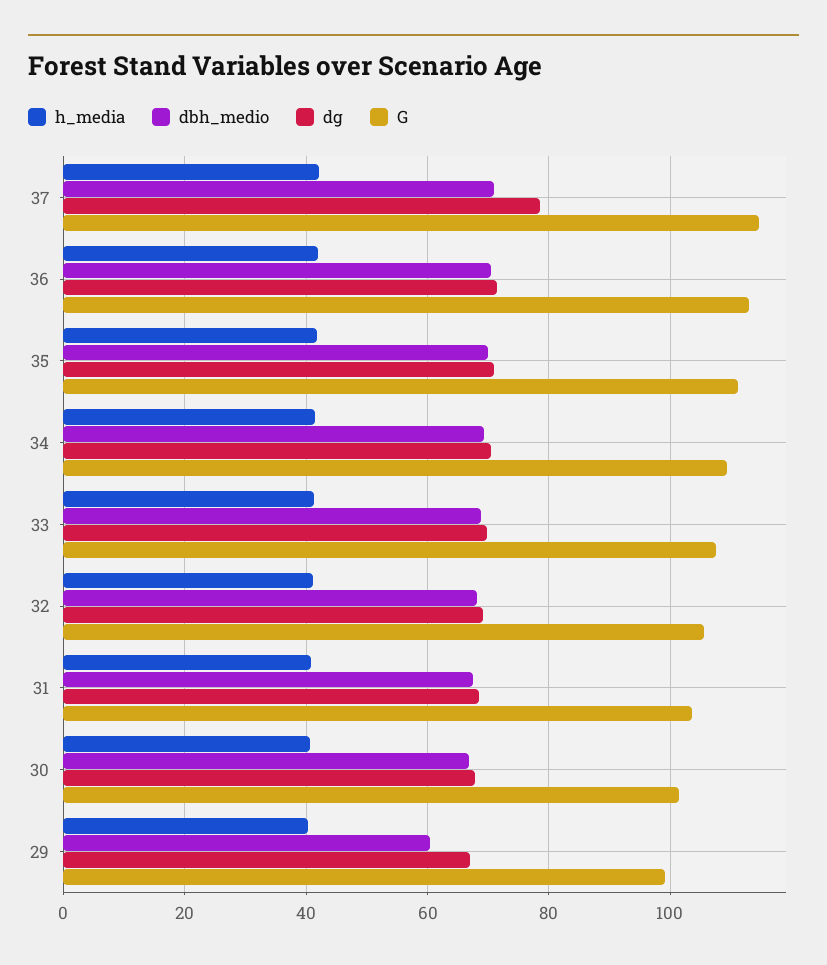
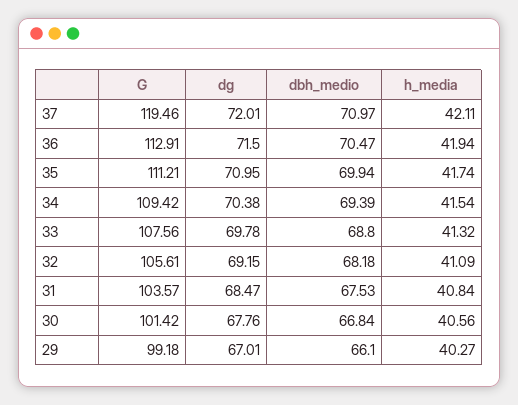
  {
    "h_media": {
      "37": 42.11,
      "36": 41.94,
      "35": 41.74,
      "34": 41.54,
      "33": 41.32,
      "32": 41.09,
      "31": 40.84,
      "30": 40.56,
      "29": 40.27
    },
    "dbh_medio": {
      "37": 70.97,
      "36": 70.47,
      "35": 69.94,
      "34": 69.39,
      "33": 68.8,
      "32": 68.18,
      "31": 67.53,
      "30": 66.84,
-     "29": 60
+     "29": 66.1
    },
    "dg": {
-     "37": 78,
+     "37": 72.01,
      "36": 71.5,
      "35": 70.95,
      "34": 70.38,
      "33": 69.78,
      "32": 69.15,
      "31": 68.47,
      "30": 67.76,
      "29": 67.01
    },
    "G": {
-     "37": 114,
+     "37": 119.46,
      "36": 112.91,
      "35": 111.21,
      "34": 109.42,
      "33": 107.56,
      "32": 105.61,
      "31": 103.57,
      "30": 101.42,
      "29": 99.18
    }
  }

